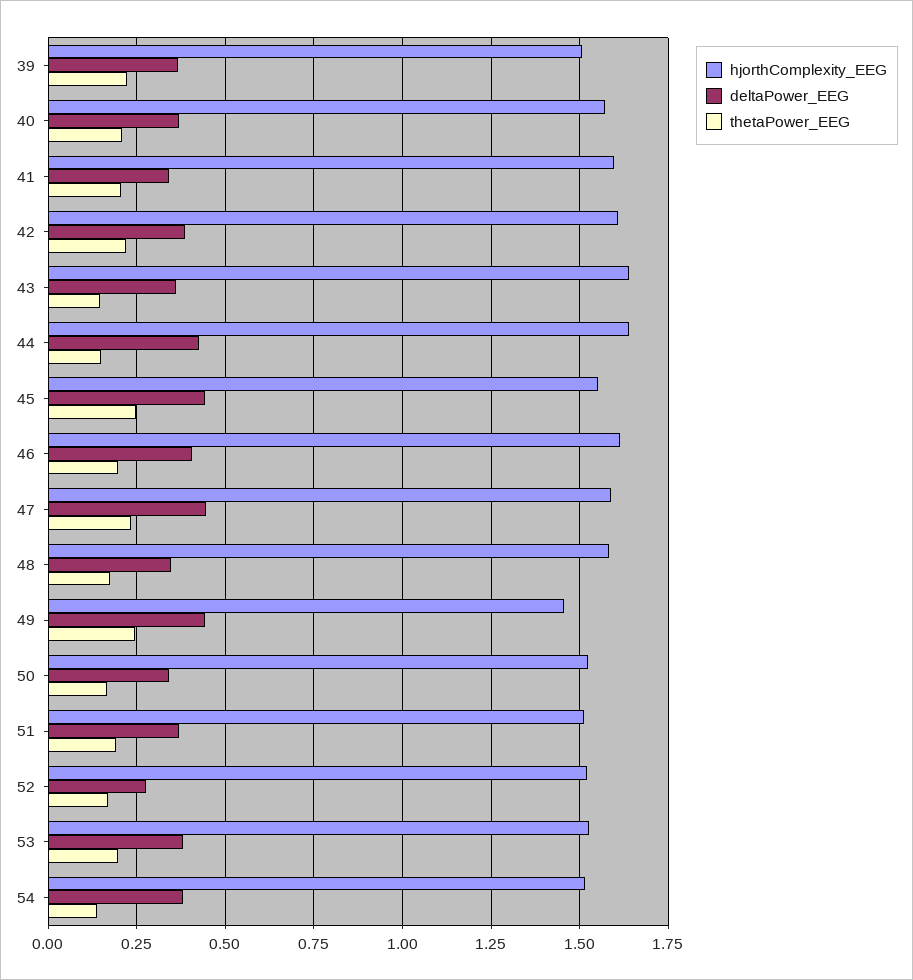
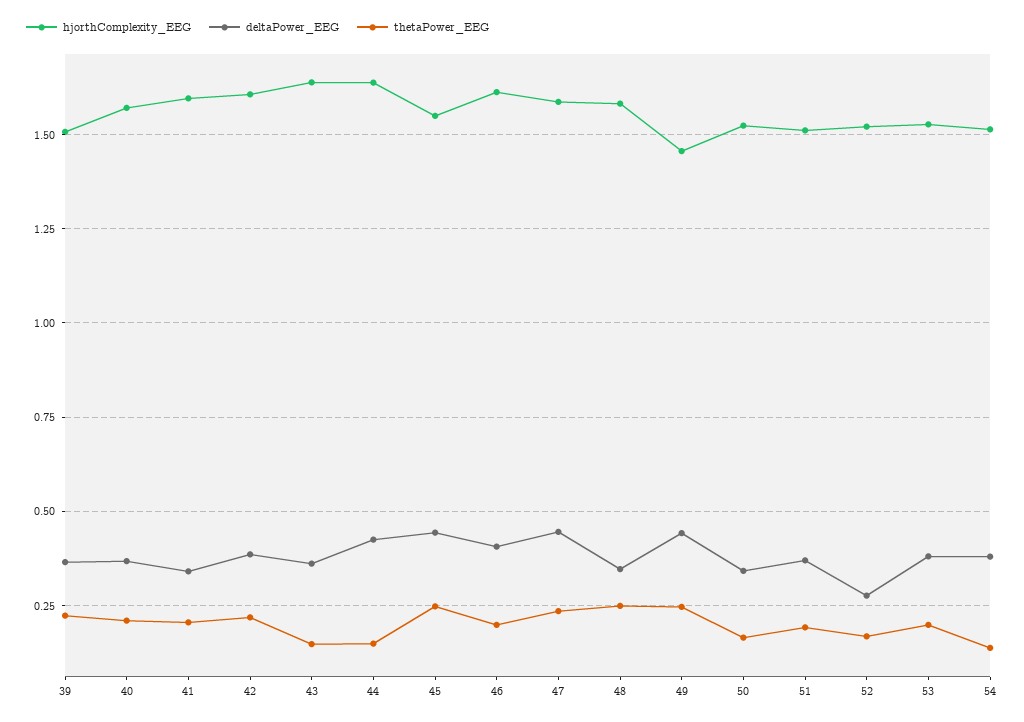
  {
    "hjorthComplexity_EEG": {
      "39": 1.5,
      "40": 1.575,
      "41": 1.6,
      "42": 1.6,
      "43": 1.65,
      "44": 1.65,
      "45": 1.55,
      "46": 1.625,
      "47": 1.575,
      "48": 1.575,
      "49": 1.45,
      "50": 1.525,
      "51": 1.5,
      "52": 1.525,
      "53": 1.525,
      "54": 1.525
    },
    "deltaPower_EEG": {
      "39": 0.375,
      "40": 0.375,
      "41": 0.35,
      "42": 0.375,
      "43": 0.35,
      "44": 0.425,
      "45": 0.45,
      "46": 0.4,
      "47": 0.45,
      "48": 0.35,
      "49": 0.45,
      "50": 0.35,
      "51": 0.375,
      "52": 0.275,
      "53": 0.375,
      "54": 0.375
    },
    "thetaPower_EEG": {
      "39": 0.225,
      "40": 0.2,
      "41": 0.2,
      "42": 0.225,
      "43": 0.15,
      "44": 0.15,
      "45": 0.25,
      "46": 0.2,
      "47": 0.225,
-     "48": 0.175,
+     "48": 0.25,
      "49": 0.25,
      "50": 0.175,
      "51": 0.2,
      "52": 0.175,
      "53": 0.2,
      "54": 0.125
    }
  }

